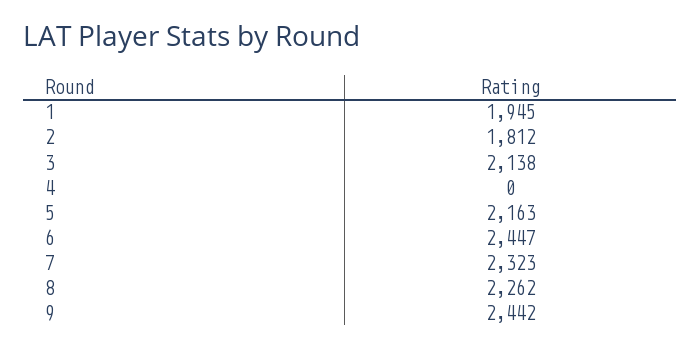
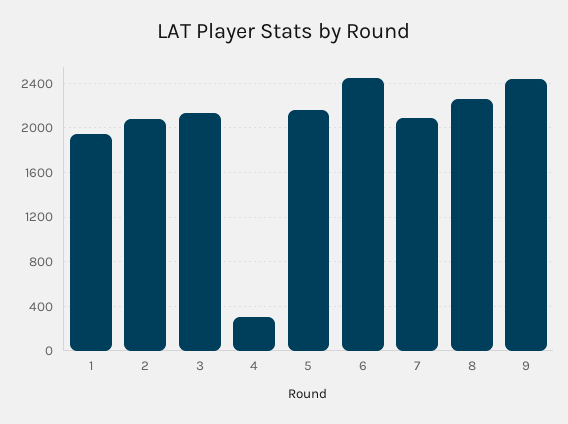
  {
    "1": 1945,
-   "2": 1812,
+   "2": 2100,
    "3": 2138,
-   "4": 0,
+   "4": 300,
    "5": 2163,
    "6": 2447,
-   "7": 2323,
+   "7": 2100,
    "8": 2262,
    "9": 2442
  }

